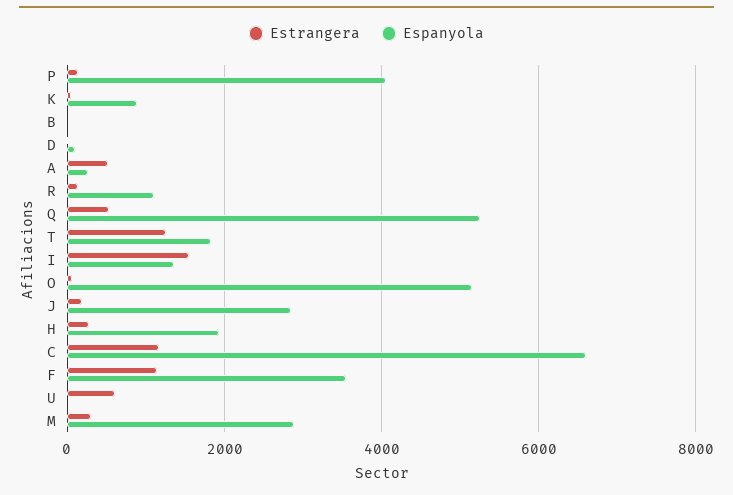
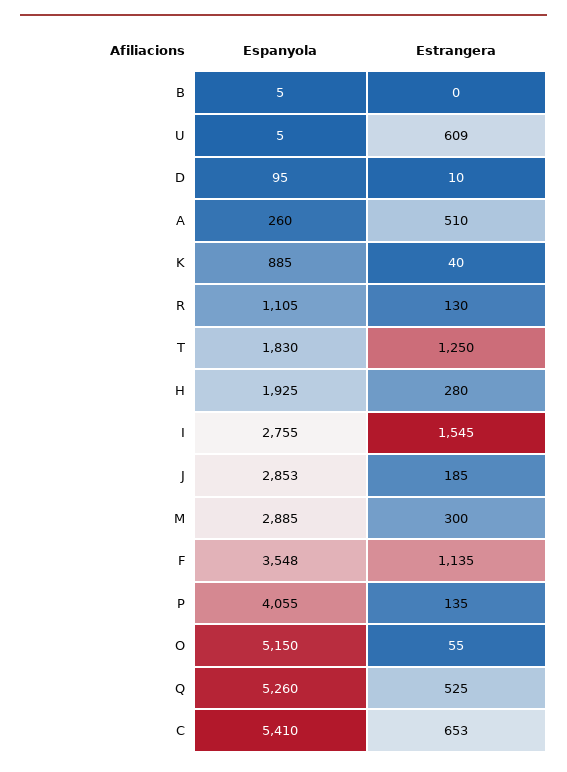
  {
    "Estrangera": {
      "P": 135,
      "K": 40,
      "B": 0,
      "D": 10,
      "A": 510,
      "R": 130,
      "Q": 525,
      "T": 1250,
      "I": 1545,
      "O": 55,
      "J": 185,
      "H": 280,
-     "C": 1200,
+     "C": 653,
      "F": 1135,
      "U": 609,
      "M": 300
    },
    "Espanyola": {
      "P": 4055,
      "K": 885,
      "B": 5,
      "D": 95,
      "A": 260,
      "R": 1105,
      "Q": 5260,
      "T": 1830,
-     "I": 1400,
+     "I": 2755,
      "O": 5150,
      "J": 2853,
      "H": 1925,
-     "C": 6600,
+     "C": 5410,
      "F": 3548,
      "U": 5,
      "M": 2885
    }
  }

